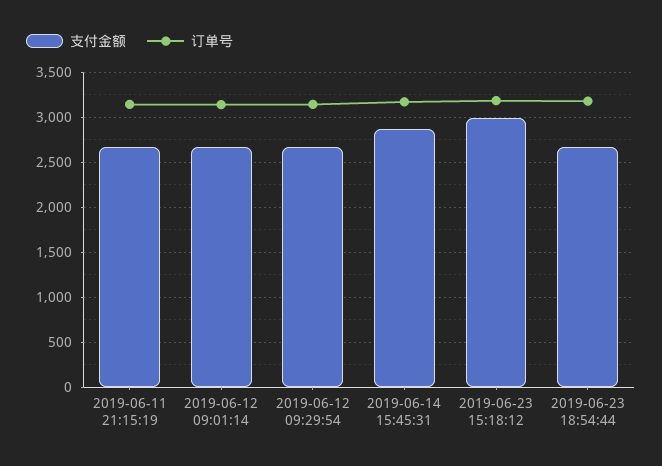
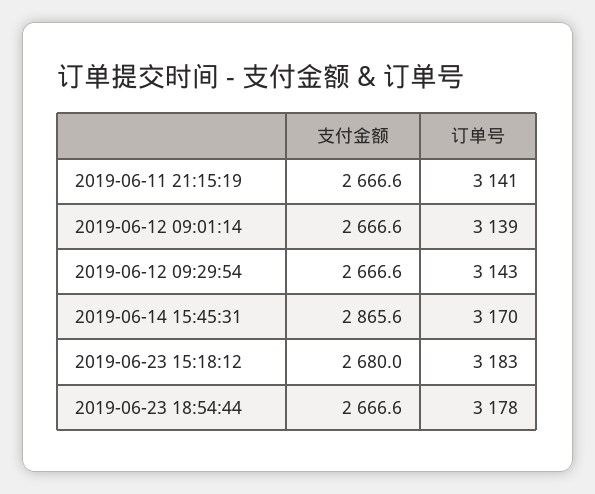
  {
    "支付金额": {
      "2019-06-11 21:15:19": 2666.6,
      "2019-06-12 09:01:14": 2666.6,
      "2019-06-12 09:29:54": 2666.6,
      "2019-06-14 15:45:31": 2865.6,
-     "2019-06-23 15:18:12": 3000,
+     "2019-06-23 15:18:12": 2680,
      "2019-06-23 18:54:44": 2666.6
    },
    "订单号": {
      "2019-06-11 21:15:19": 3141,
      "2019-06-12 09:01:14": 3139,
      "2019-06-12 09:29:54": 3143,
      "2019-06-14 15:45:31": 3170,
      "2019-06-23 15:18:12": 3183,
      "2019-06-23 18:54:44": 3178
    }
  }

